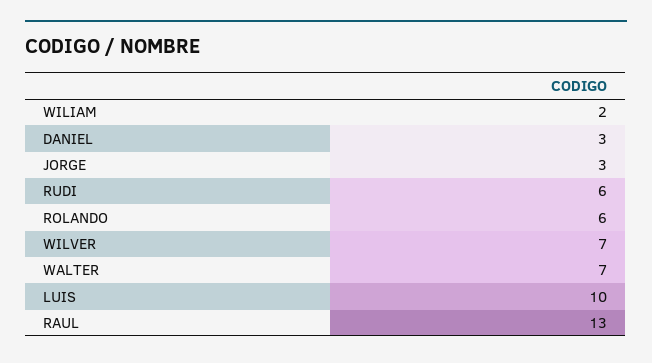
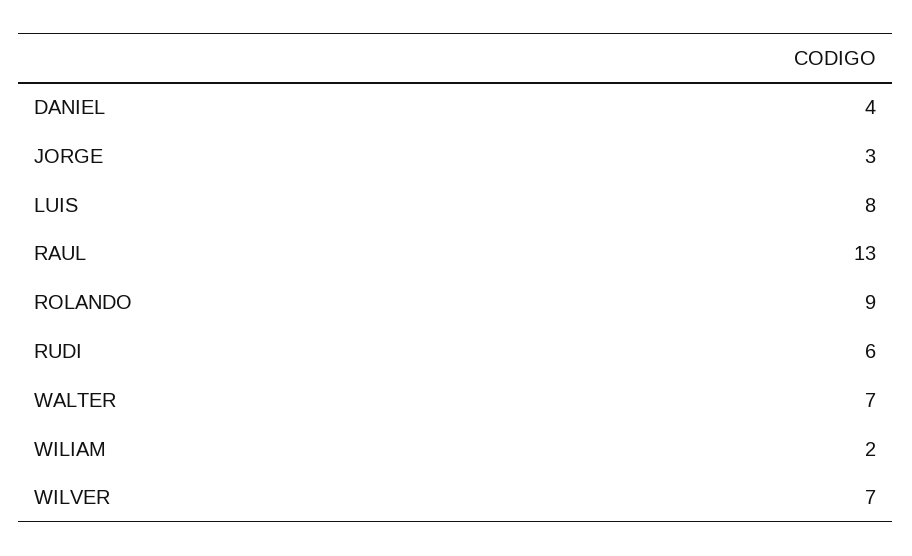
  {
    "WILIAM": 2,
-   "DANIEL": 3,
+   "DANIEL": 4,
    "JORGE": 3,
    "RUDI": 6,
-   "ROLANDO": 6,
+   "ROLANDO": 9,
    "WILVER": 7,
    "WALTER": 7,
-   "LUIS": 10,
+   "LUIS": 8,
    "RAUL": 13
  }

